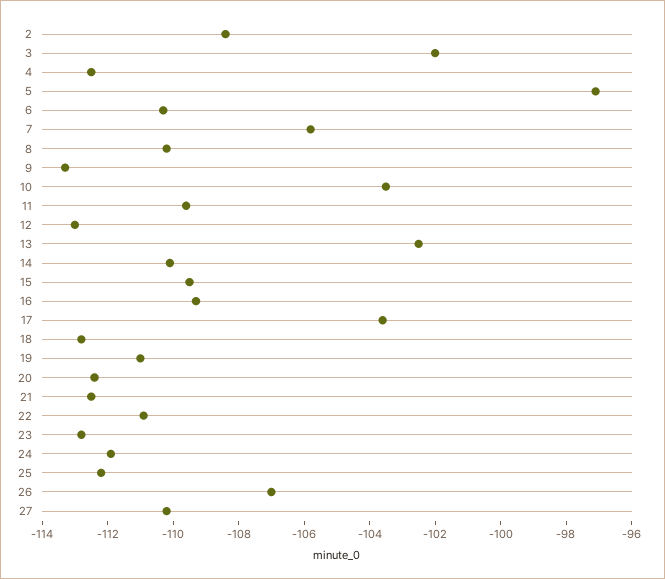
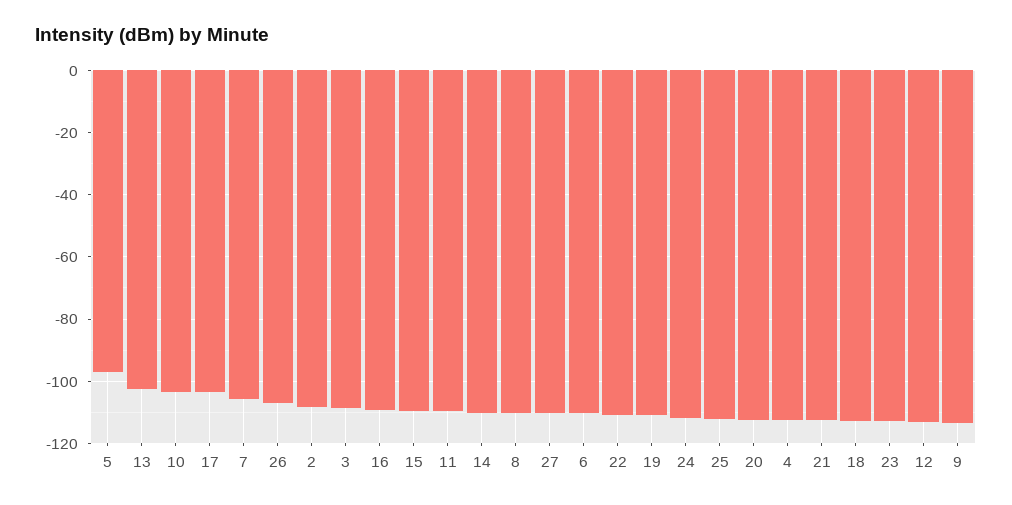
  {
    "2": -108.5,
-   "3": -102,
+   "3": -108,
    "4": -112.5,
    "5": -97,
    "6": -110.5,
    "7": -106,
    "8": -110,
    "9": -113.5,
    "10": -103.5,
    "11": -109.5,
    "12": -113,
    "13": -102.5,
    "14": -110,
    "15": -109.5,
    "16": -109.5,
    "17": -103.5,
    "18": -113,
    "19": -111,
    "20": -112.5,
    "21": -112.5,
    "22": -111,
    "23": -113,
    "24": -112,
    "25": -112,
    "26": -107,
    "27": -110
  }

